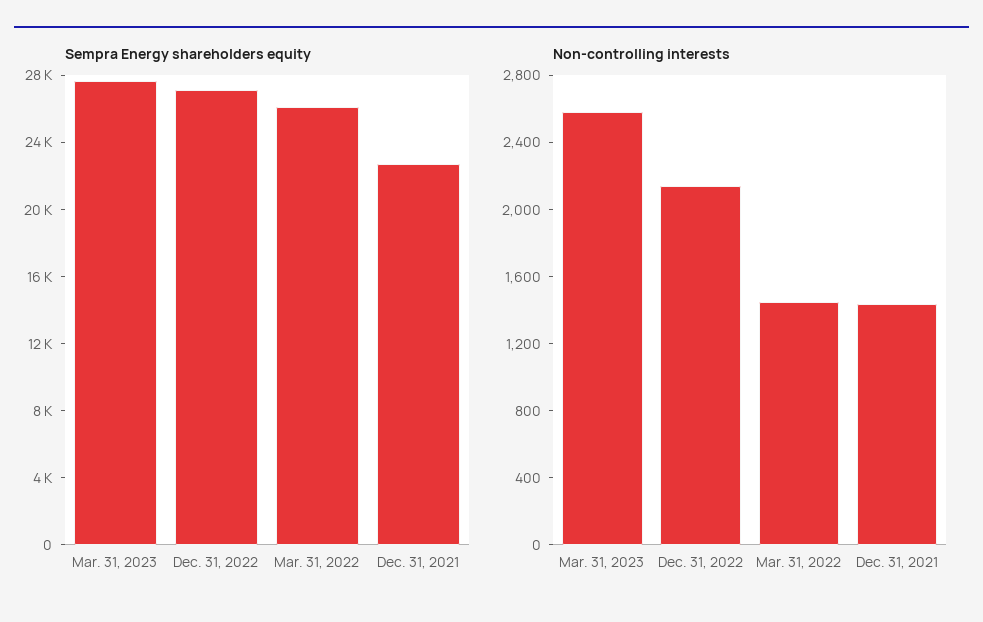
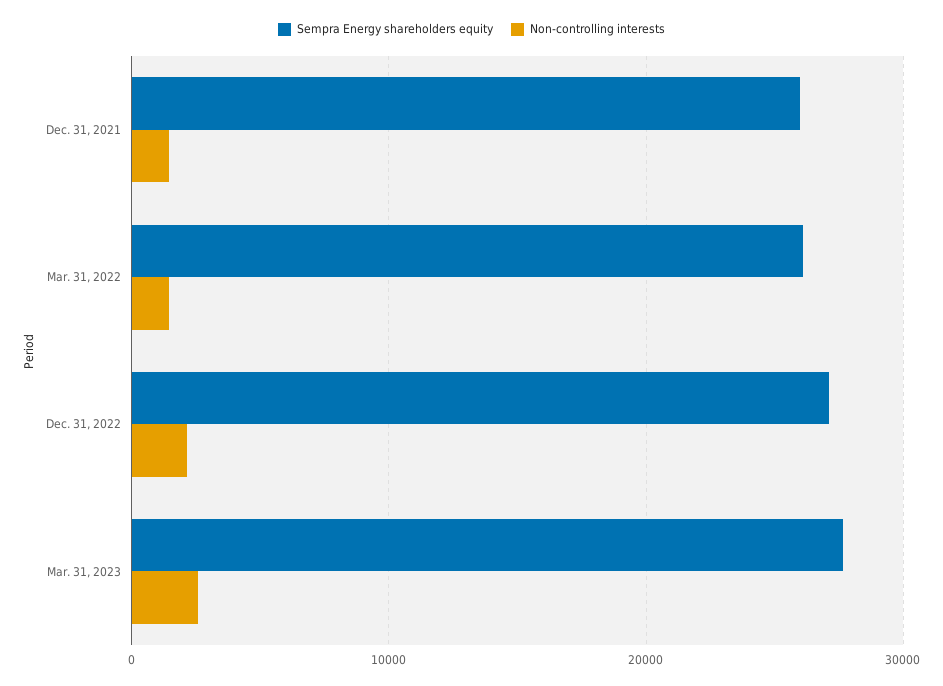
  {
    "Sempra Energy shareholders equity": {
      "Mar. 31, 2023": 28000,
      "Dec. 31, 2022": 27000,
      "Mar. 31, 2022": 26000,
-     "Dec. 31, 2021": 23000
+     "Dec. 31, 2021": 26000
    },
    "Non-controlling interests": {
      "Mar. 31, 2023": 2600,
      "Dec. 31, 2022": 2100,
      "Mar. 31, 2022": 1400,
      "Dec. 31, 2021": 1400
    }
  }

